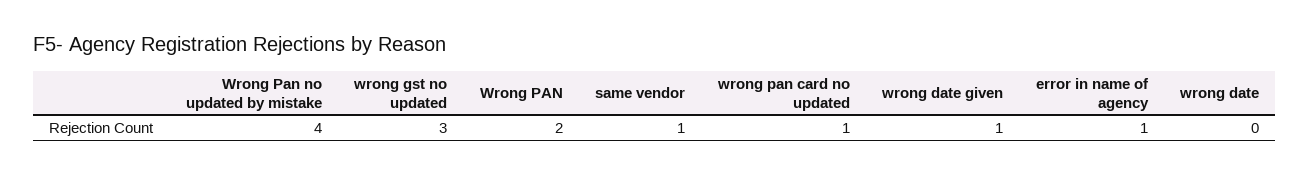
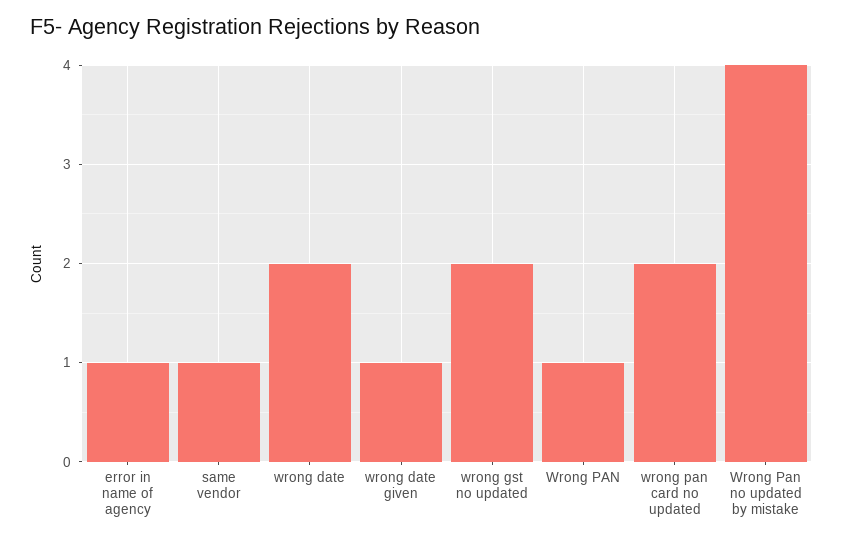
  {
    "Wrong Pan no updated by mistake": 4,
-   "wrong gst no updated": 3,
+   "wrong gst no updated": 2,
-   "Wrong PAN": 2,
+   "Wrong PAN": 1,
    "same vendor": 1,
-   "wrong pan card no updated": 1,
+   "wrong pan card no updated": 2,
    "wrong date given": 1,
    "error in name of agency": 1,
-   "wrong date": 0
+   "wrong date": 2
  }

